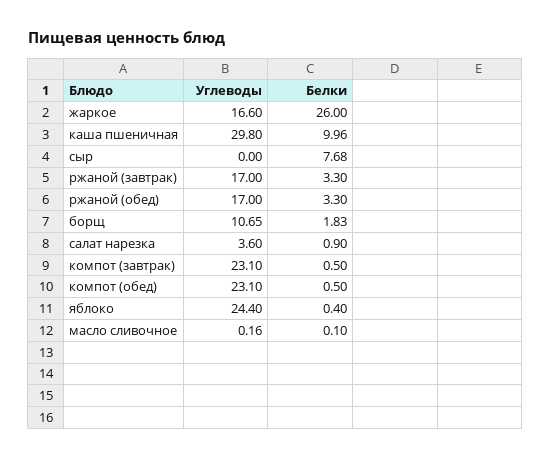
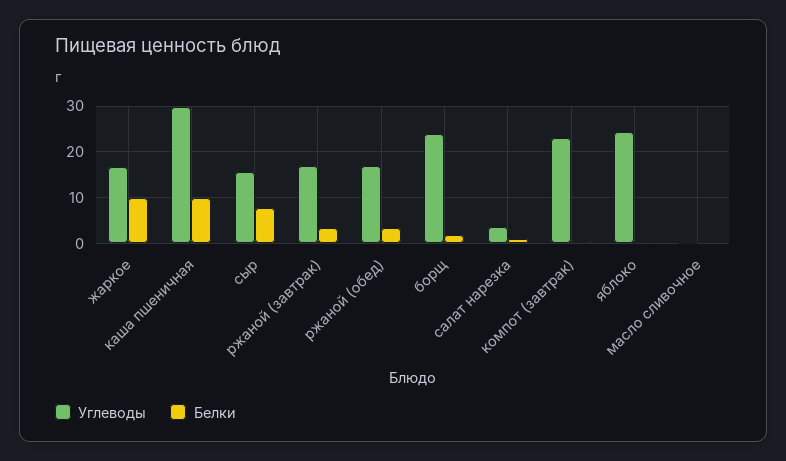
  {
    "Углеводы": {
      "жаркое": 16.6,
      "каша пшеничная": 29.8,
-     "сыр": 0,
+     "сыр": 16,
      "ржаной (завтрак)": 17,
      "ржаной (обед)": 17,
-     "борщ": 10.65,
+     "борщ": 24,
      "салат нарезка": 3.6,
      "компот (завтрак)": 23.1,
-     "компот (обед)": 23.1,
      "яблоко": 24.4,
      "масло сливочное": 0.16
    },
    "Белки": {
-     "жаркое": 26,
+     "жаркое": 10,
      "каша пшеничная": 9.96,
      "сыр": 7.68,
      "ржаной (завтрак)": 3.3,
      "ржаной (обед)": 3.3,
      "борщ": 1.83,
      "салат нарезка": 0.9,
      "компот (завтрак)": 0.5,
-     "компот (обед)": 0.5,
      "яблоко": 0.4,
      "масло сливочное": 0.1
    }
  }

